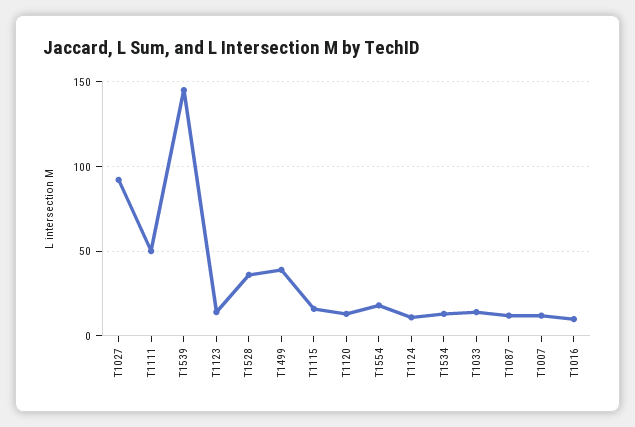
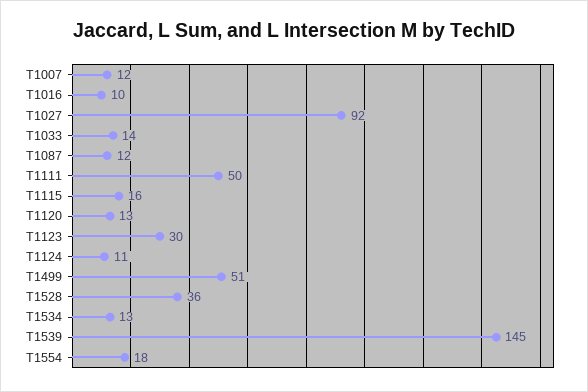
  {
    "T1027": 92,
    "T1111": 50,
    "T1539": 145,
-   "T1123": 15,
+   "T1123": 30,
    "T1528": 36,
-   "T1499": 40,
+   "T1499": 51,
    "T1115": 16,
    "T1120": 13,
    "T1554": 18,
    "T1124": 11,
    "T1534": 13,
    "T1033": 14,
    "T1087": 12,
    "T1007": 12,
    "T1016": 10
  }

